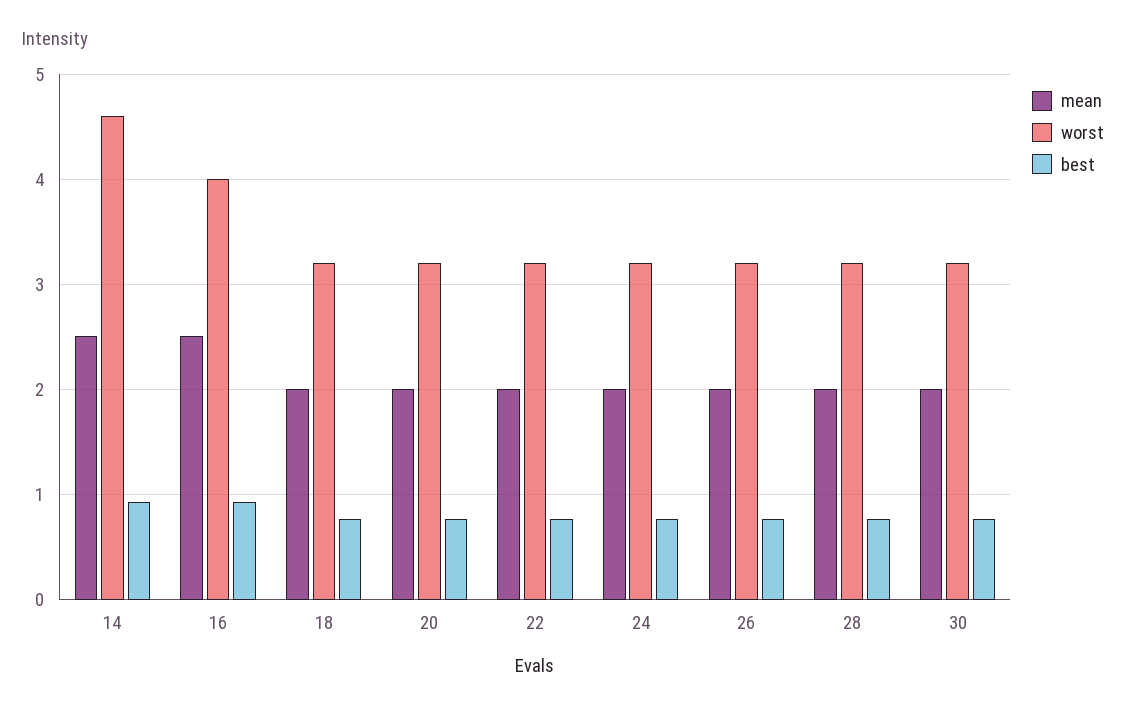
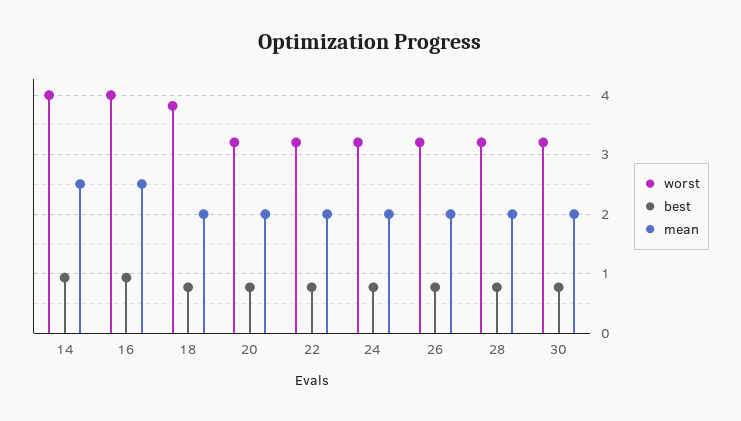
  {
    "mean": {
      "14": 2.5,
      "16": 2.5,
      "18": 2,
      "20": 2,
      "22": 2,
      "24": 2,
      "26": 2,
      "28": 2,
      "30": 2
    },
    "worst": {
-     "14": 4.6,
+     "14": 4,
      "16": 4,
-     "18": 3.2,
+     "18": 3.8,
      "20": 3.2,
      "22": 3.2,
      "24": 3.2,
      "26": 3.2,
      "28": 3.2,
      "30": 3.2
    },
    "best": {
      "14": 0.9,
      "16": 0.9,
      "18": 0.8,
      "20": 0.8,
      "22": 0.8,
      "24": 0.8,
      "26": 0.8,
      "28": 0.8,
      "30": 0.8
    }
  }

